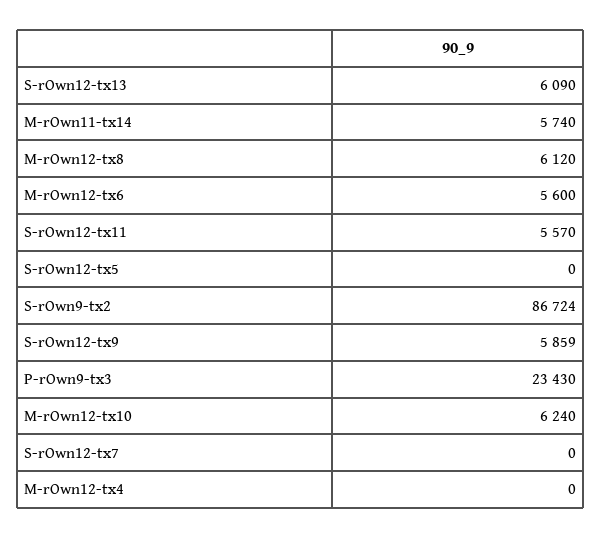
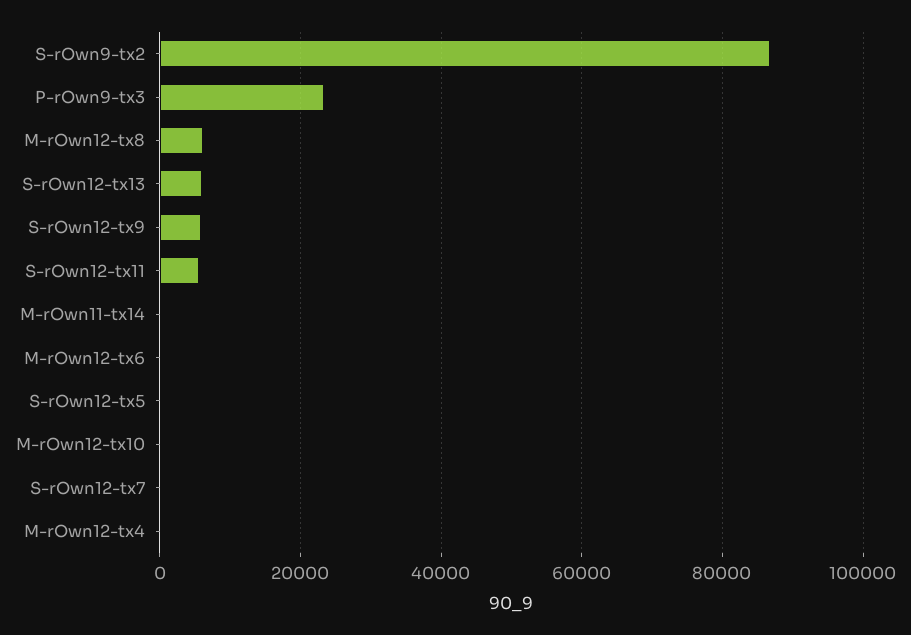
  {
    "S-rOwn12-tx13": 6090,
-   "M-rOwn11-tx14": 5740,
+   "M-rOwn11-tx14": 0,
    "M-rOwn12-tx8": 6120,
-   "M-rOwn12-tx6": 5600,
+   "M-rOwn12-tx6": 0,
    "S-rOwn12-tx11": 5570,
    "S-rOwn12-tx5": 0,
    "S-rOwn9-tx2": 86724,
    "S-rOwn12-tx9": 5859,
    "P-rOwn9-tx3": 23430,
-   "M-rOwn12-tx10": 6240,
+   "M-rOwn12-tx10": 0,
    "S-rOwn12-tx7": 0,
    "M-rOwn12-tx4": 0
  }

